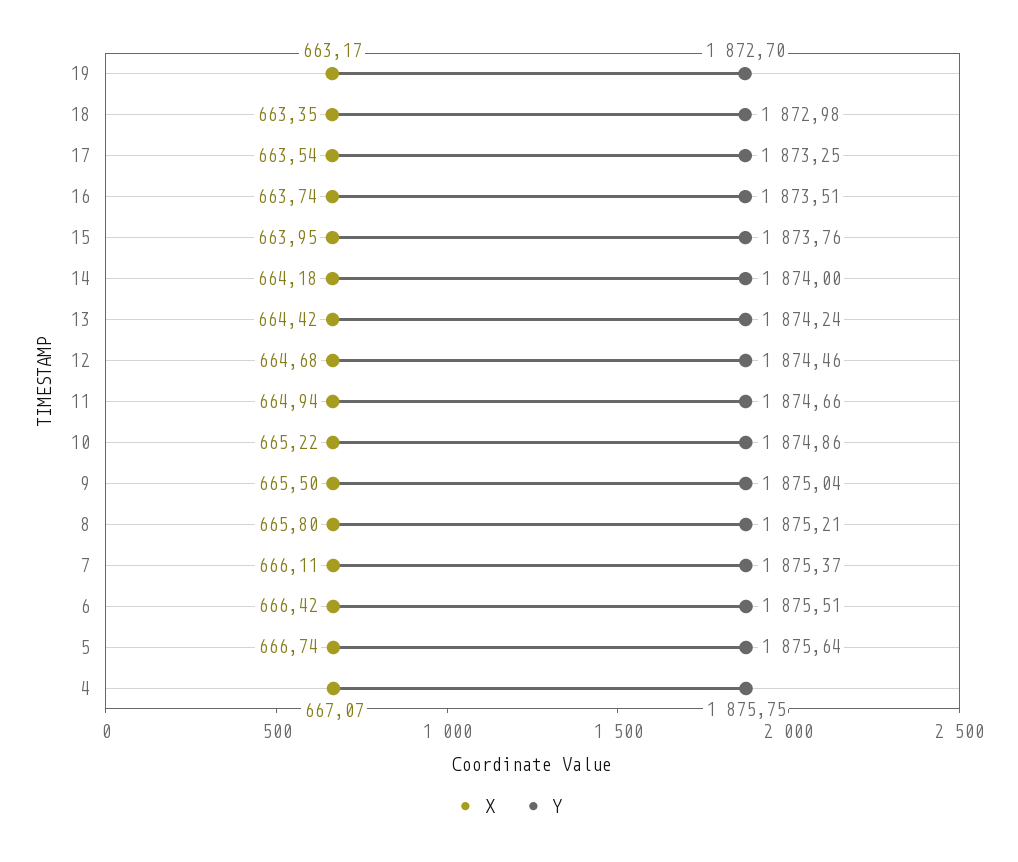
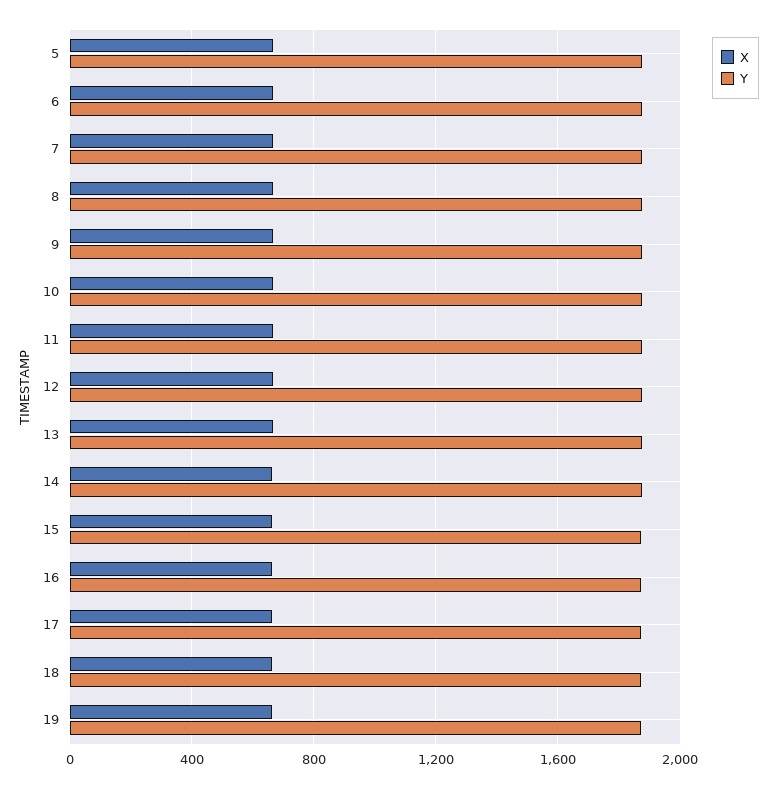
  {
    "X": {
      "19": 663.17,
      "18": 663.35,
      "17": 663.54,
      "16": 663.74,
      "15": 663.95,
      "14": 664.18,
      "13": 664.42,
      "12": 664.68,
      "11": 664.94,
      "10": 665.22,
      "9": 665.5,
      "8": 665.8,
      "7": 666.11,
      "6": 666.42,
-     "5": 666.74,
+     "5": 666.74
-     "4": 667.07
    },
    "Y": {
      "19": 1872.7,
      "18": 1872.98,
      "17": 1873.25,
      "16": 1873.51,
      "15": 1873.76,
      "14": 1874,
      "13": 1874.24,
      "12": 1874.46,
      "11": 1874.66,
      "10": 1874.86,
      "9": 1875.04,
      "8": 1875.21,
      "7": 1875.37,
      "6": 1875.51,
-     "5": 1875.64,
+     "5": 1875.64
-     "4": 1875.75
    }
  }

